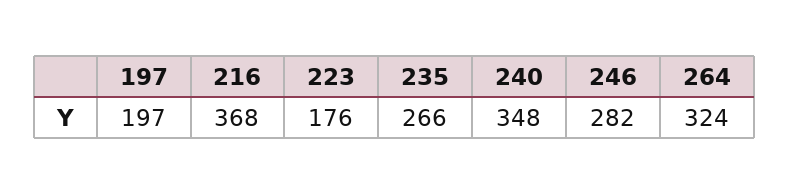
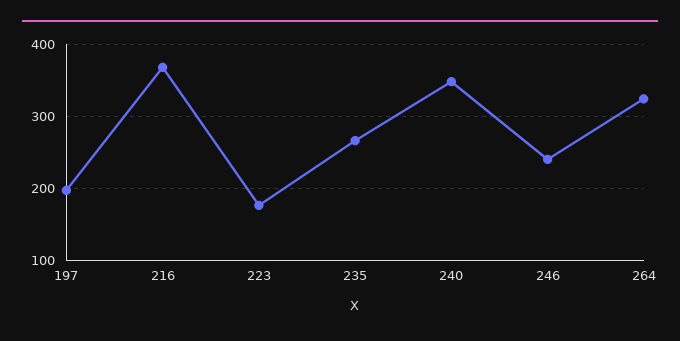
  {
    "197": 197,
    "216": 368,
    "223": 176,
    "235": 266,
    "240": 348,
-   "246": 282,
+   "246": 240,
    "264": 324
  }

